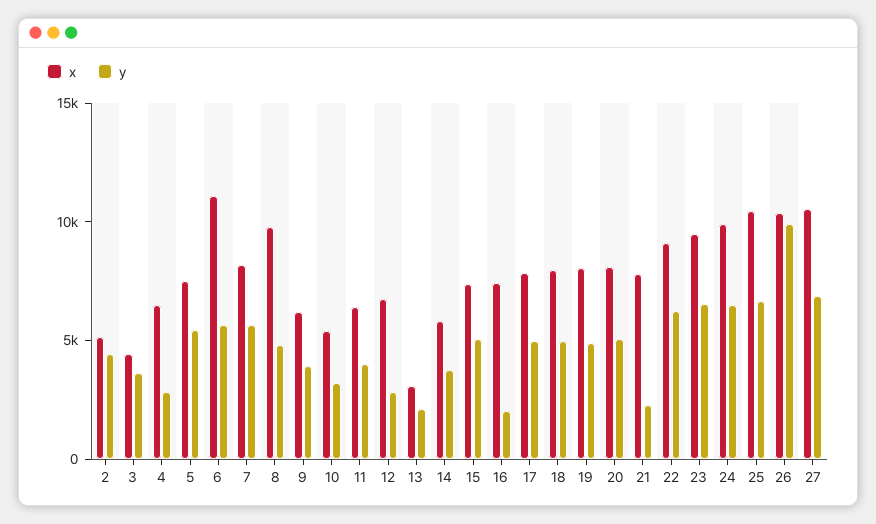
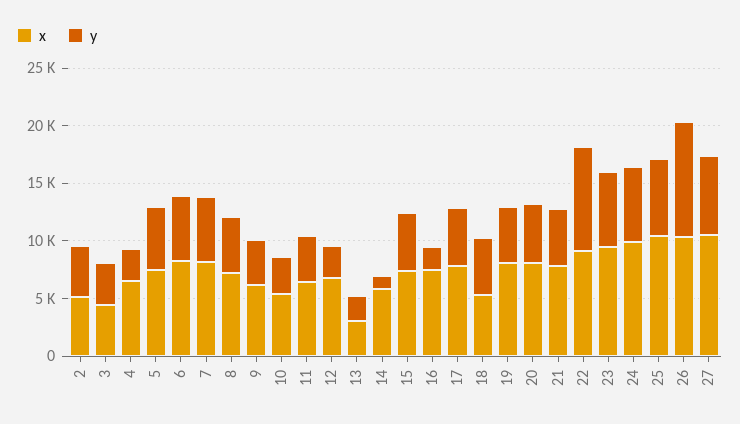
  {
    "x": {
      "2": 5000,
      "3": 4000,
      "4": 7000,
      "5": 8000,
-     "6": 11000,
+     "6": 8000,
      "7": 8000,
-     "8": 10000,
+     "8": 7000,
      "9": 6000,
      "10": 5000,
      "11": 6000,
      "12": 7000,
      "13": 3000,
      "14": 6000,
      "15": 7000,
      "16": 7000,
      "17": 8000,
-     "18": 8000,
+     "18": 5000,
      "19": 8000,
      "20": 8000,
      "21": 8000,
      "22": 9000,
      "23": 9000,
      "24": 10000,
      "25": 10000,
      "26": 10000,
      "27": 11000
    },
    "y": {
      "2": 4000,
      "3": 4000,
      "4": 3000,
      "5": 5000,
      "6": 6000,
      "7": 6000,
      "8": 5000,
      "9": 4000,
      "10": 3000,
      "11": 4000,
      "12": 3000,
      "13": 2000,
-     "14": 4000,
+     "14": 1000,
      "15": 5000,
      "16": 2000,
      "17": 5000,
      "18": 5000,
      "19": 5000,
      "20": 5000,
-     "21": 2000,
+     "21": 5000,
-     "22": 6000,
+     "22": 9000,
      "23": 7000,
      "24": 6000,
      "25": 7000,
      "26": 10000,
      "27": 7000
    }
  }

